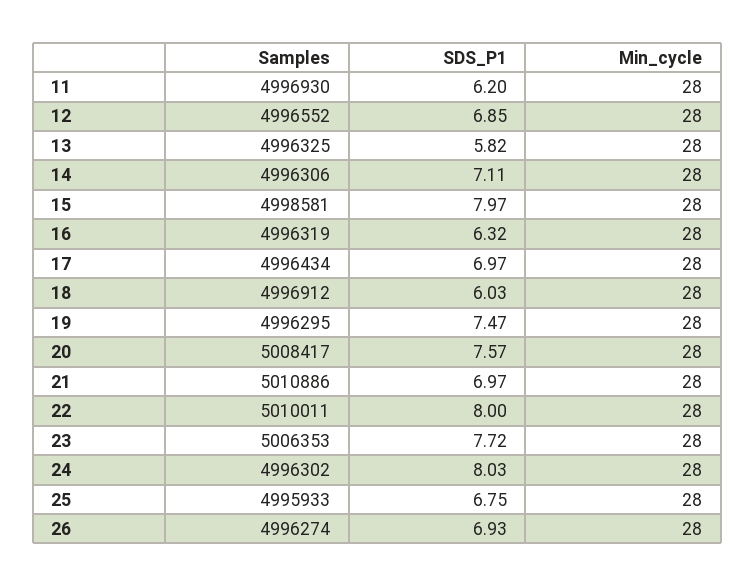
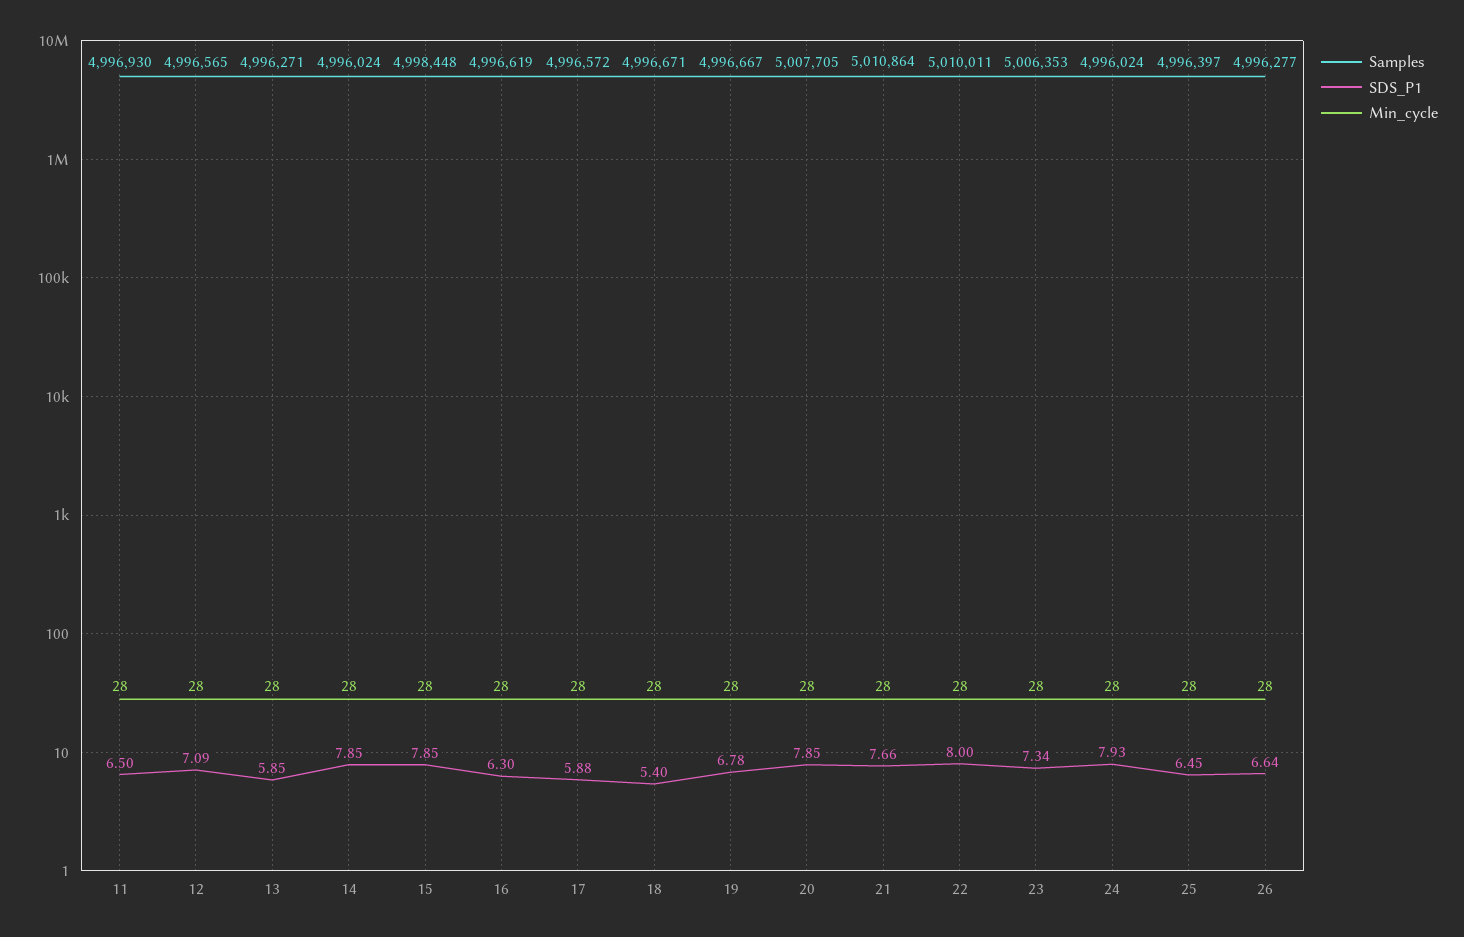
  {
    "Samples": {
      "11": 4996930,
-     "12": 4996552,
+     "12": 4996565,
-     "13": 4996325,
+     "13": 4996271,
-     "14": 4996306,
+     "14": 4996024,
-     "15": 4998581,
+     "15": 4998448,
-     "16": 4996319,
+     "16": 4996619,
-     "17": 4996434,
+     "17": 4996572,
-     "18": 4996912,
+     "18": 4996671,
-     "19": 4996295,
+     "19": 4996667,
-     "20": 5008417,
+     "20": 5007705,
-     "21": 5010886,
+     "21": 5010864,
      "22": 5010011,
      "23": 5006353,
-     "24": 4996302,
+     "24": 4996024,
-     "25": 4995933,
+     "25": 4996397,
-     "26": 4996274
+     "26": 4996277
    },
    "SDS_P1": {
-     "11": 6.2,
+     "11": 6.5,
-     "12": 6.85,
+     "12": 7.09,
-     "13": 5.82,
+     "13": 5.85,
-     "14": 7.11,
+     "14": 7.85,
-     "15": 7.97,
+     "15": 7.85,
-     "16": 6.32,
+     "16": 6.3,
-     "17": 6.97,
+     "17": 5.88,
-     "18": 6.03,
+     "18": 5.4,
-     "19": 7.47,
+     "19": 6.78,
-     "20": 7.57,
+     "20": 7.85,
-     "21": 6.97,
+     "21": 7.66,
      "22": 8,
-     "23": 7.72,
+     "23": 7.34,
-     "24": 8.03,
+     "24": 7.93,
-     "25": 6.75,
+     "25": 6.45,
-     "26": 6.93
+     "26": 6.64
    },
    "Min_cycle": {
      "11": 28,
      "12": 28,
      "13": 28,
      "14": 28,
      "15": 28,
      "16": 28,
      "17": 28,
      "18": 28,
      "19": 28,
      "20": 28,
      "21": 28,
      "22": 28,
      "23": 28,
      "24": 28,
      "25": 28,
      "26": 28
    }
  }

